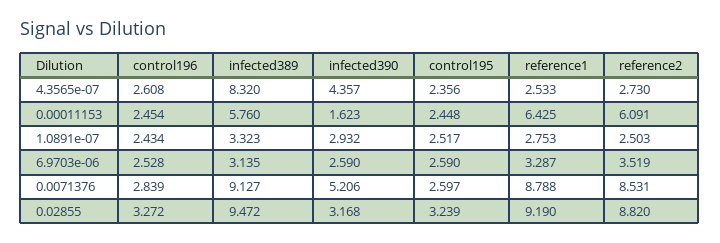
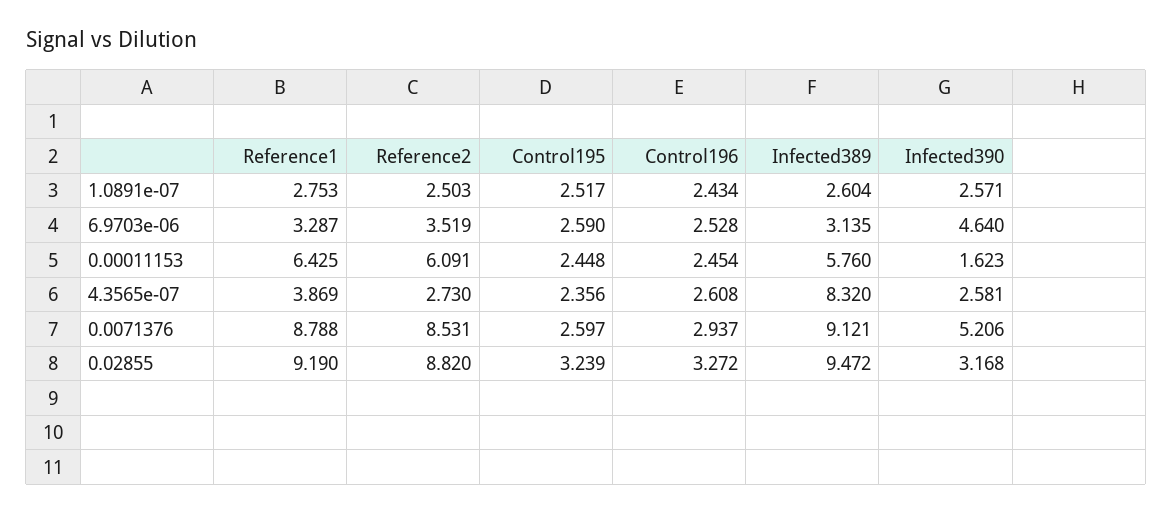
  {
    "control196": {
      "4.3565e-07": 2.608,
      "0.00011153": 2.454,
      "1.0891e-07": 2.434,
      "6.9703e-06": 2.528,
-     "0.0071376": 2.839,
+     "0.0071376": 2.937,
      "0.02855": 3.272
    },
    "infected389": {
      "4.3565e-07": 8.32,
      "0.00011153": 5.76,
-     "1.0891e-07": 3.323,
+     "1.0891e-07": 2.604,
      "6.9703e-06": 3.135,
-     "0.0071376": 9.127,
+     "0.0071376": 9.121,
      "0.02855": 9.472
    },
    "infected390": {
-     "4.3565e-07": 4.357,
+     "4.3565e-07": 2.581,
      "0.00011153": 1.623,
-     "1.0891e-07": 2.932,
+     "1.0891e-07": 2.571,
-     "6.9703e-06": 2.59,
+     "6.9703e-06": 4.64,
      "0.0071376": 5.206,
      "0.02855": 3.168
    },
    "control195": {
      "4.3565e-07": 2.356,
      "0.00011153": 2.448,
      "1.0891e-07": 2.517,
      "6.9703e-06": 2.59,
      "0.0071376": 2.597,
      "0.02855": 3.239
    },
    "reference1": {
-     "4.3565e-07": 2.533,
+     "4.3565e-07": 3.869,
      "0.00011153": 6.425,
      "1.0891e-07": 2.753,
      "6.9703e-06": 3.287,
      "0.0071376": 8.788,
      "0.02855": 9.19
    },
    "reference2": {
      "4.3565e-07": 2.73,
      "0.00011153": 6.091,
      "1.0891e-07": 2.503,
      "6.9703e-06": 3.519,
      "0.0071376": 8.531,
      "0.02855": 8.82
    }
  }

